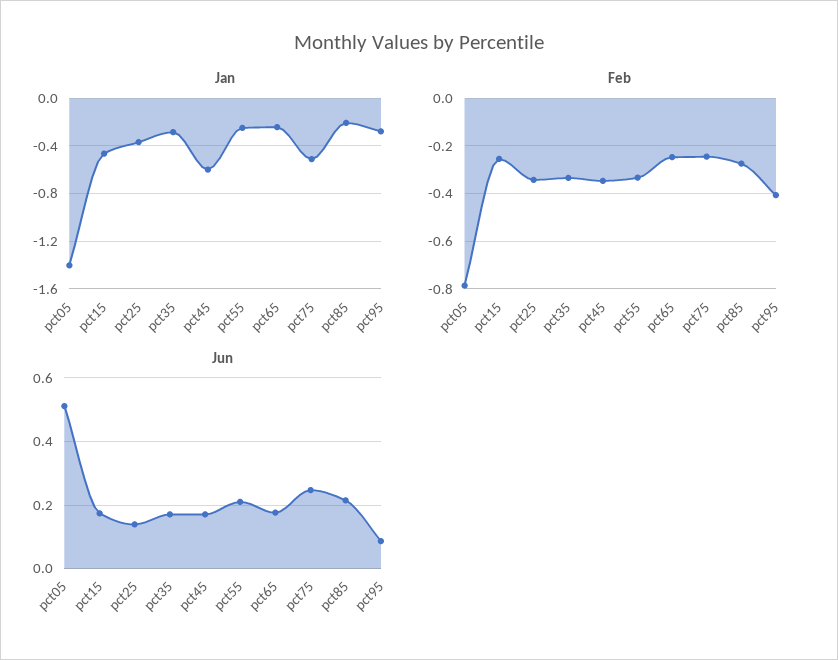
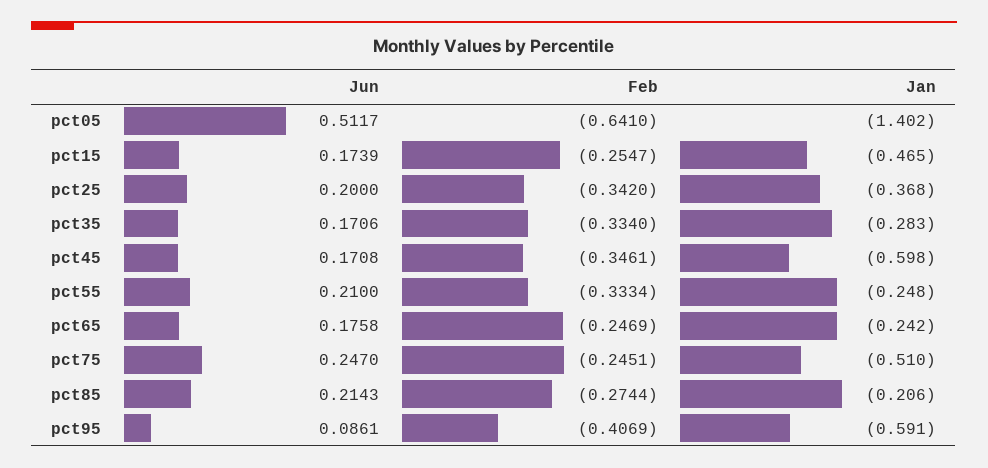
  {
    "Jan": {
      "pct05": -1.402,
      "pct15": -0.465,
      "pct25": -0.368,
      "pct35": -0.283,
      "pct45": -0.598,
      "pct55": -0.248,
      "pct65": -0.242,
      "pct75": -0.51,
      "pct85": -0.206,
-     "pct95": -0.3
+     "pct95": -0.591
    },
    "Feb": {
-     "pct05": -0.8,
+     "pct05": -0.641,
      "pct15": -0.2547,
      "pct25": -0.342,
      "pct35": -0.334,
      "pct45": -0.3461,
      "pct55": -0.3334,
      "pct65": -0.2469,
      "pct75": -0.2451,
      "pct85": -0.2744,
      "pct95": -0.4069
    },
    "Jun": {
      "pct05": 0.5117,
      "pct15": 0.1739,
-     "pct25": 0.14,
+     "pct25": 0.2,
      "pct35": 0.1706,
      "pct45": 0.1708,
      "pct55": 0.21,
      "pct65": 0.1758,
      "pct75": 0.247,
      "pct85": 0.2143,
      "pct95": 0.0861
    }
  }

